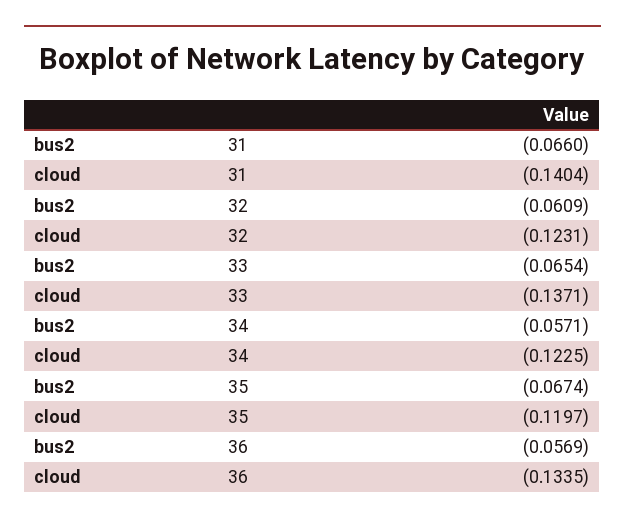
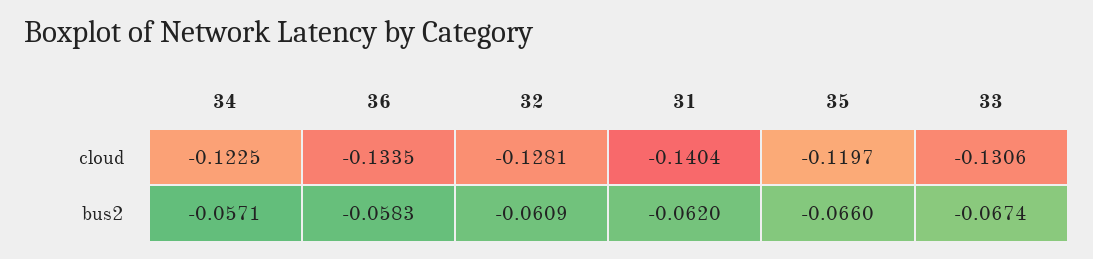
  {
    "bus2": {
-     "31": -0.066,
+     "31": -0.062,
      "32": -0.0609,
-     "33": -0.0654,
+     "33": -0.0674,
      "34": -0.0571,
-     "35": -0.0674,
+     "35": -0.066,
-     "36": -0.0569
+     "36": -0.0583
    },
    "cloud": {
      "31": -0.1404,
-     "32": -0.1231,
+     "32": -0.1281,
-     "33": -0.1371,
+     "33": -0.1306,
      "34": -0.1225,
      "35": -0.1197,
      "36": -0.1335
    }
  }

